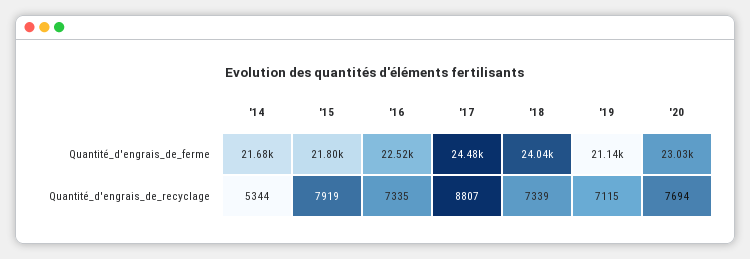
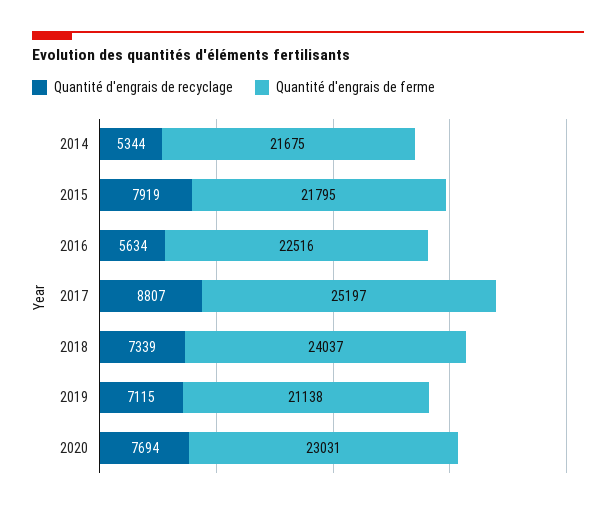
  {
    "Quantité_d'engrais_de_ferme": {
      "'14": 21675,
      "'15": 21795,
      "'16": 22516,
-     "'17": 24480,
+     "'17": 25197,
      "'18": 24037,
      "'19": 21138,
      "'20": 23031
    },
    "Quantité_d'engrais_de_recyclage": {
      "'14": 5344,
      "'15": 7919,
-     "'16": 7335,
+     "'16": 5634,
      "'17": 8807,
      "'18": 7339,
      "'19": 7115,
      "'20": 7694
    }
  }

